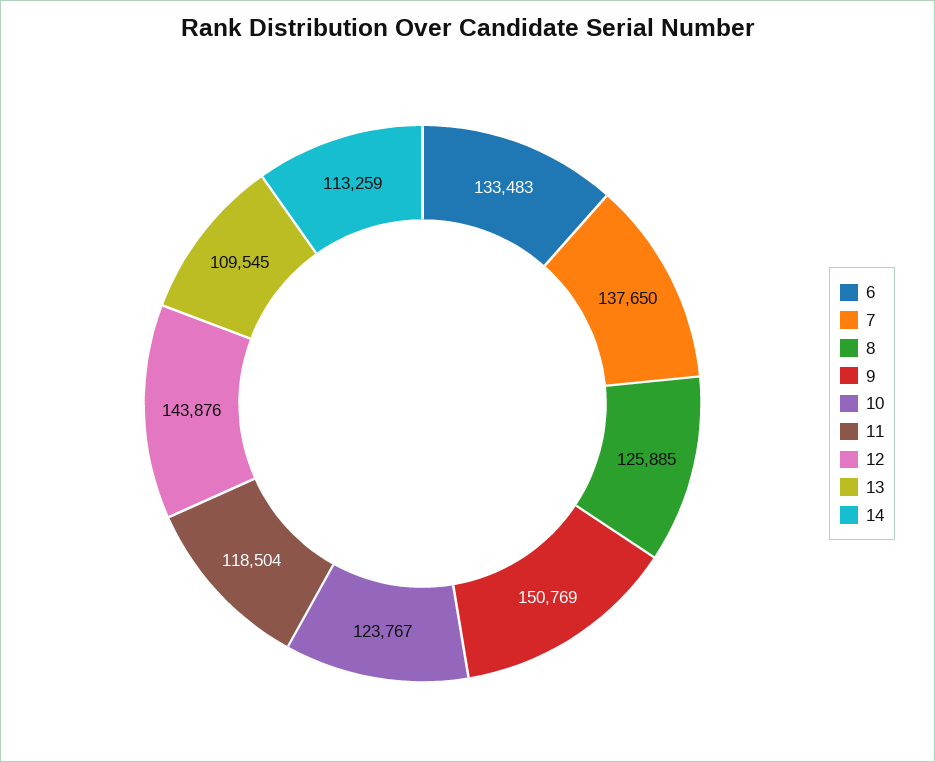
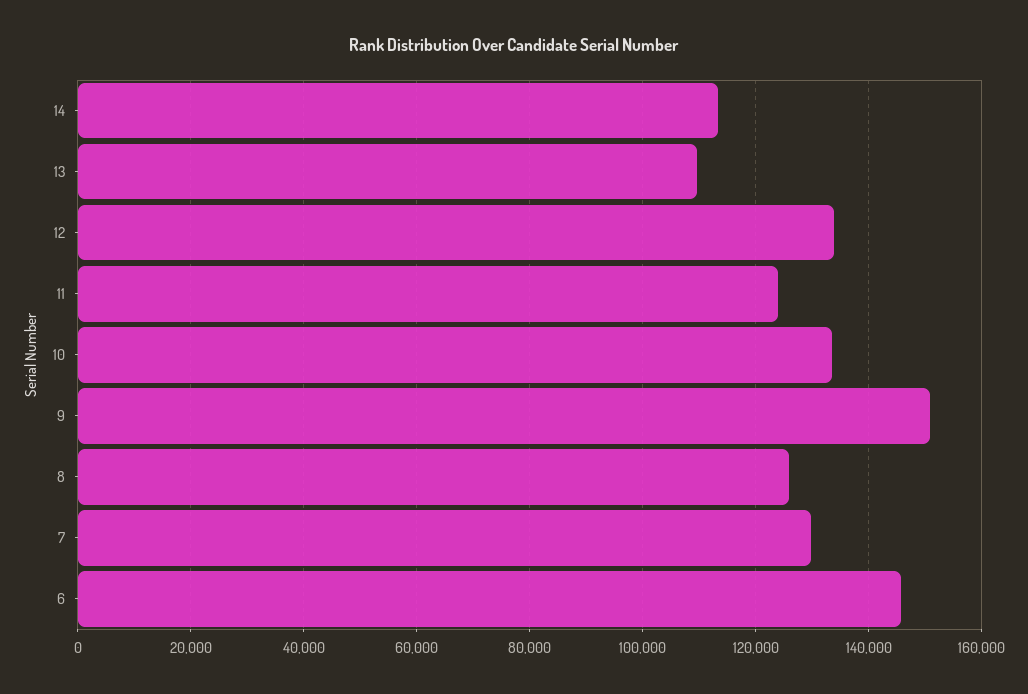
  {
-   "6": 133483,
+   "6": 146000,
-   "7": 137650,
+   "7": 130000,
    "8": 125885,
    "9": 150769,
-   "10": 123767,
+   "10": 134000,
-   "11": 118504,
+   "11": 124000,
-   "12": 143876,
+   "12": 134000,
    "13": 109545,
    "14": 113259
  }

